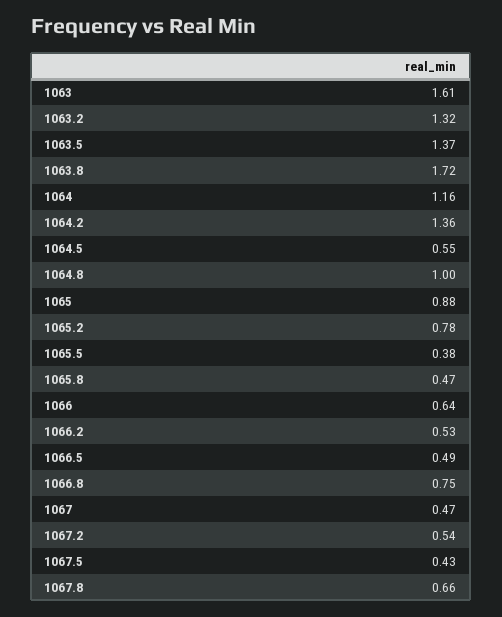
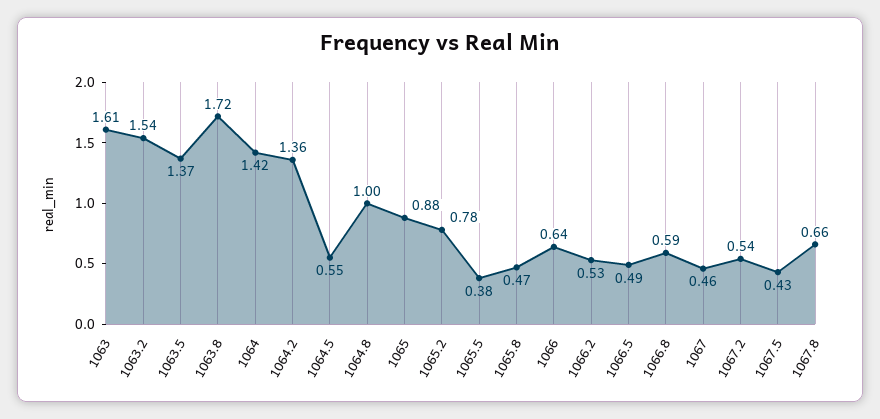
  {
    "1063": 1.61,
-   "1063.2": 1.32,
+   "1063.2": 1.54,
    "1063.5": 1.37,
    "1063.8": 1.72,
-   "1064": 1.16,
+   "1064": 1.42,
    "1064.2": 1.36,
    "1064.5": 0.55,
    "1064.8": 1,
    "1065": 0.88,
    "1065.2": 0.78,
    "1065.5": 0.38,
    "1065.8": 0.47,
    "1066": 0.64,
    "1066.2": 0.53,
    "1066.5": 0.49,
-   "1066.8": 0.75,
+   "1066.8": 0.59,
-   "1067": 0.47,
+   "1067": 0.46,
    "1067.2": 0.54,
    "1067.5": 0.43,
    "1067.8": 0.66
  }

